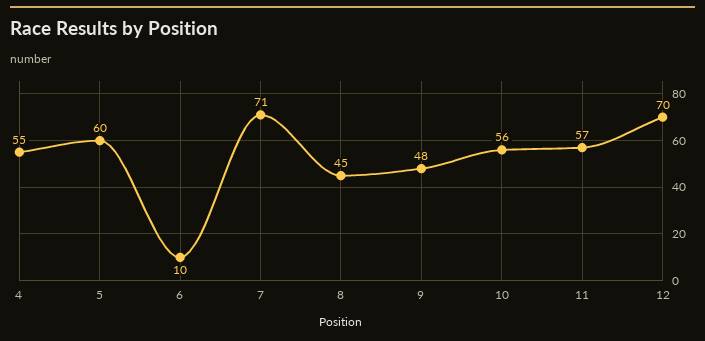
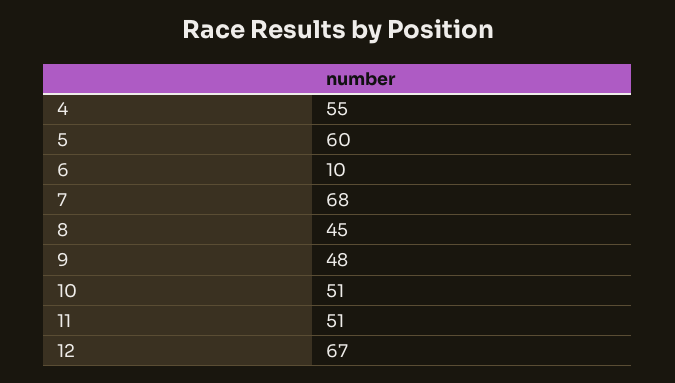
  {
    "4": 55,
    "5": 60,
    "6": 10,
-   "7": 71,
+   "7": 68,
    "8": 45,
    "9": 48,
-   "10": 56,
+   "10": 51,
-   "11": 57,
+   "11": 51,
-   "12": 70
+   "12": 67
  }

